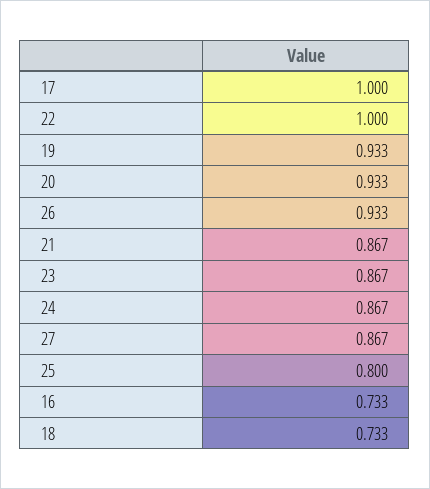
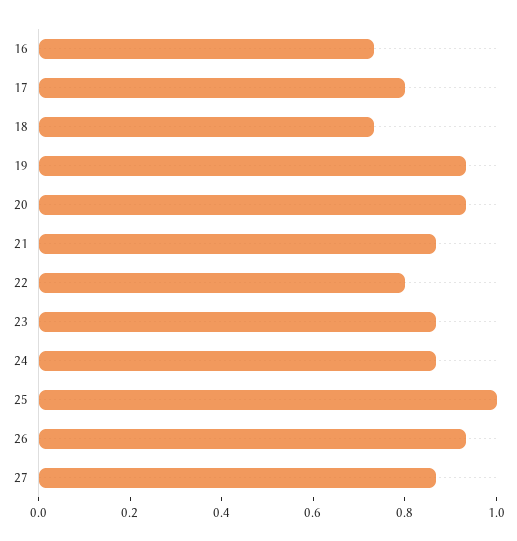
  {
-   "17": 1,
+   "17": 0.8,
-   "22": 1,
+   "22": 0.8,
    "19": 0.933,
    "20": 0.933,
    "26": 0.933,
    "21": 0.867,
    "23": 0.867,
    "24": 0.867,
    "27": 0.867,
-   "25": 0.8,
+   "25": 1,
    "16": 0.733,
    "18": 0.733
  }

